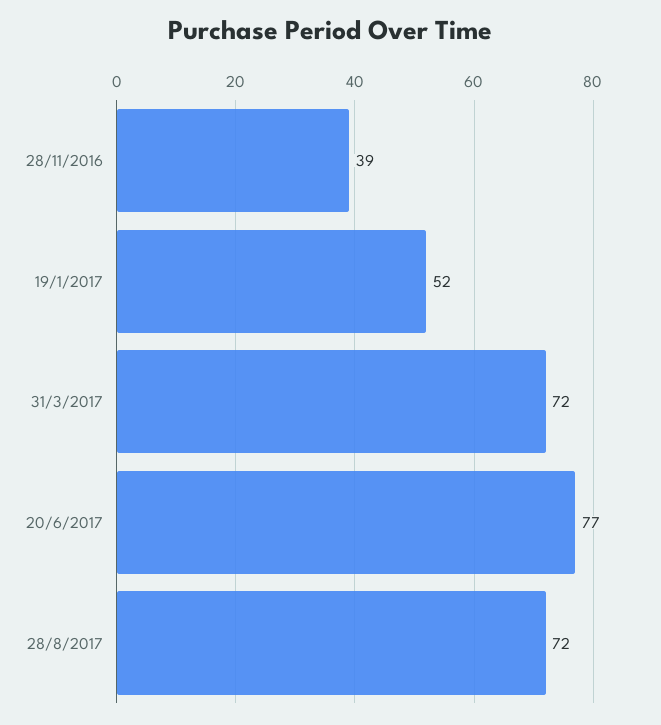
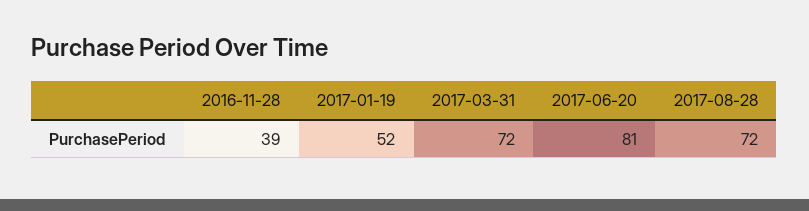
  {
    "28/11/2016": 39,
    "19/1/2017": 52,
    "31/3/2017": 72,
-   "20/6/2017": 77,
+   "20/6/2017": 81,
    "28/8/2017": 72
  }

